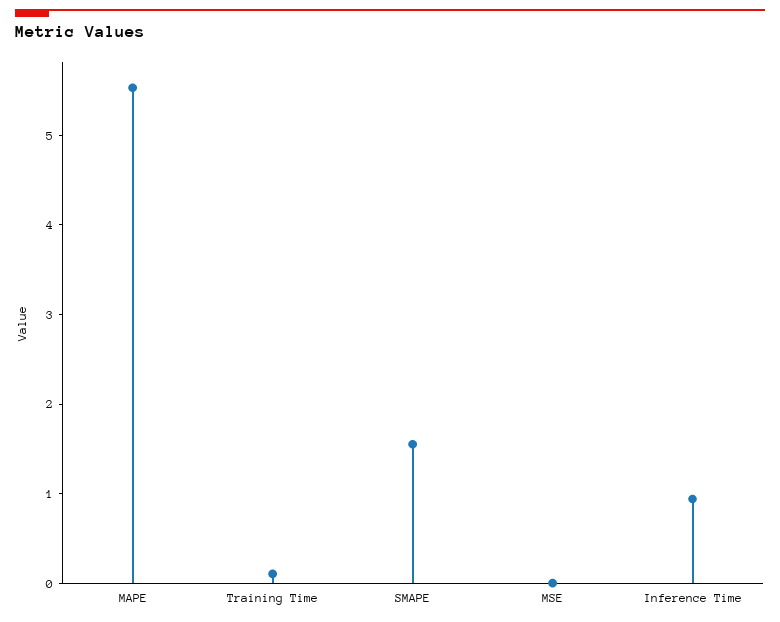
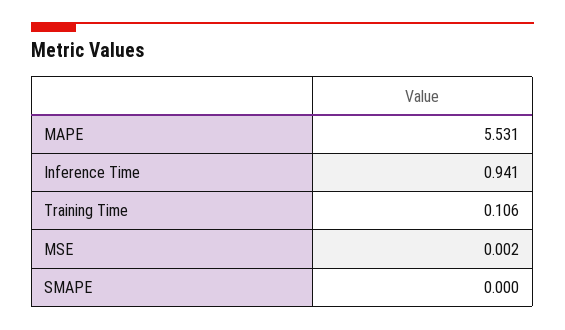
  {
    "MAPE": 5.531,
    "Training Time": 0.106,
-   "SMAPE": 1.6,
+   "SMAPE": 0,
    "MSE": 0.002,
    "Inference Time": 0.941
  }

